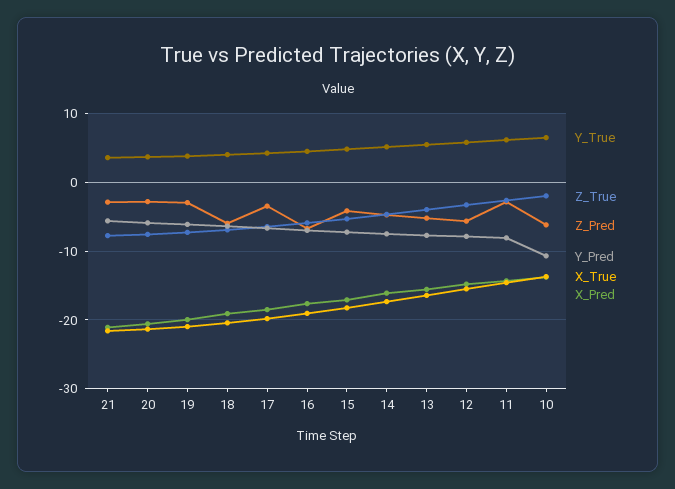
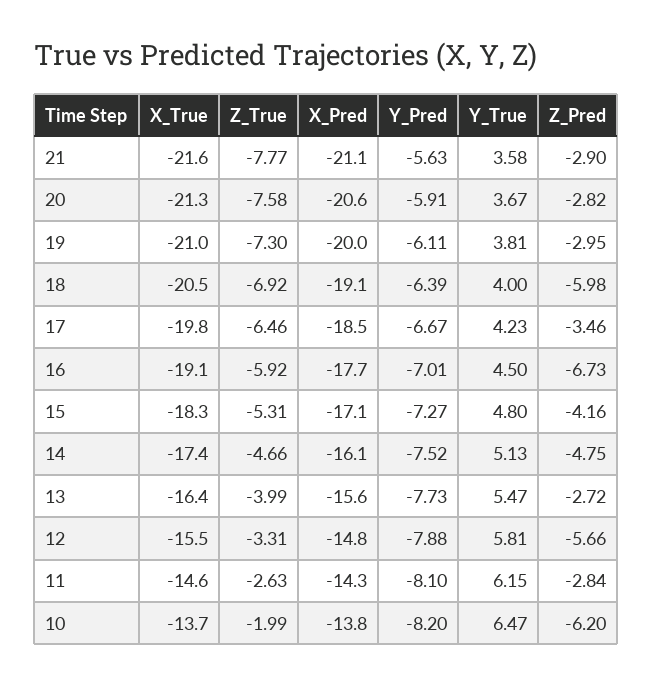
  {
    "Y_True": {
      "21": 3.58,
      "20": 3.67,
      "19": 3.81,
      "18": 4,
      "17": 4.23,
      "16": 4.5,
      "15": 4.8,
      "14": 5.13,
      "13": 5.47,
      "12": 5.81,
      "11": 6.15,
      "10": 6.47
    },
    "Z_True": {
      "21": -7.77,
      "20": -7.58,
      "19": -7.3,
      "18": -6.92,
      "17": -6.46,
      "16": -5.92,
      "15": -5.31,
      "14": -4.66,
      "13": -3.99,
      "12": -3.31,
      "11": -2.63,
      "10": -1.99
    },
    "Z_Pred": {
      "21": -2.9,
      "20": -2.82,
      "19": -2.95,
      "18": -5.98,
      "17": -3.46,
      "16": -6.73,
      "15": -4.16,
      "14": -4.75,
-     "13": -5,
+     "13": -2.72,
      "12": -5.66,
      "11": -2.84,
      "10": -6.2
    },
    "Y_Pred": {
      "21": -5.63,
      "20": -5.91,
      "19": -6.11,
      "18": -6.39,
      "17": -6.67,
      "16": -7.01,
      "15": -7.27,
      "14": -7.52,
      "13": -7.73,
      "12": -7.88,
      "11": -8.1,
-     "10": -11
+     "10": -8.2
    },
    "X_True": {
      "21": -21.6,
      "20": -21.3,
      "19": -21,
      "18": -20.5,
      "17": -19.8,
      "16": -19.1,
      "15": -18.3,
      "14": -17.4,
      "13": -16.4,
      "12": -15.5,
      "11": -14.6,
      "10": -13.7
    },
    "X_Pred": {
      "21": -21.1,
      "20": -20.6,
      "19": -20,
      "18": -19.1,
      "17": -18.5,
      "16": -17.7,
      "15": -17.1,
      "14": -16.1,
      "13": -15.6,
      "12": -14.8,
      "11": -14.3,
      "10": -13.8
    }
  }

